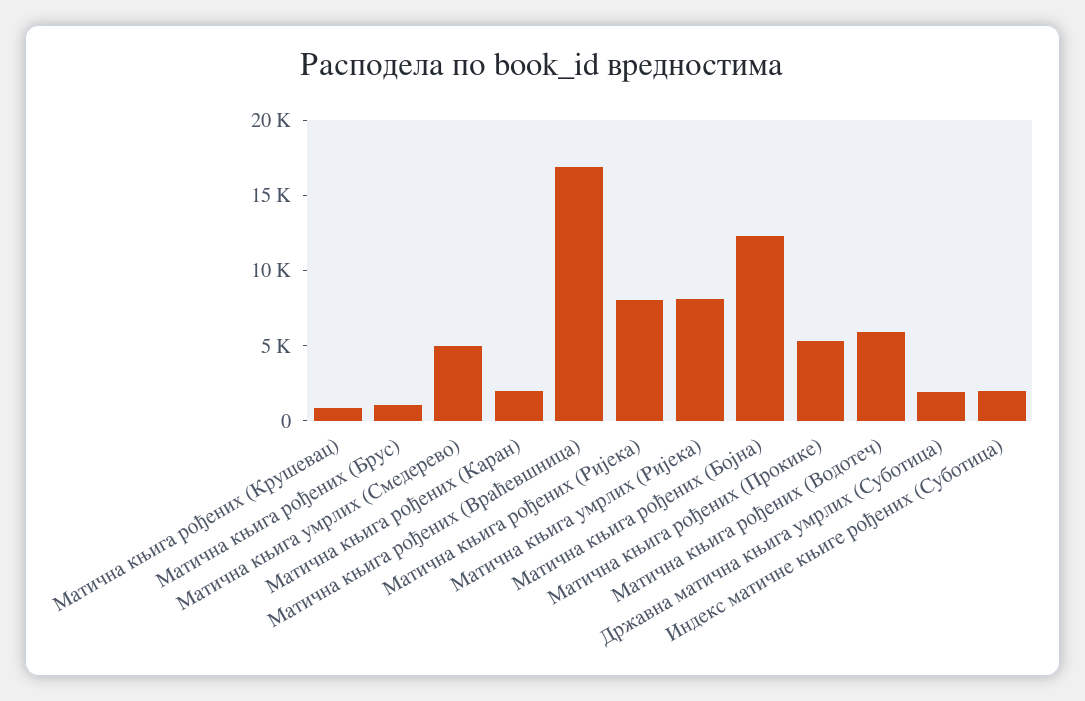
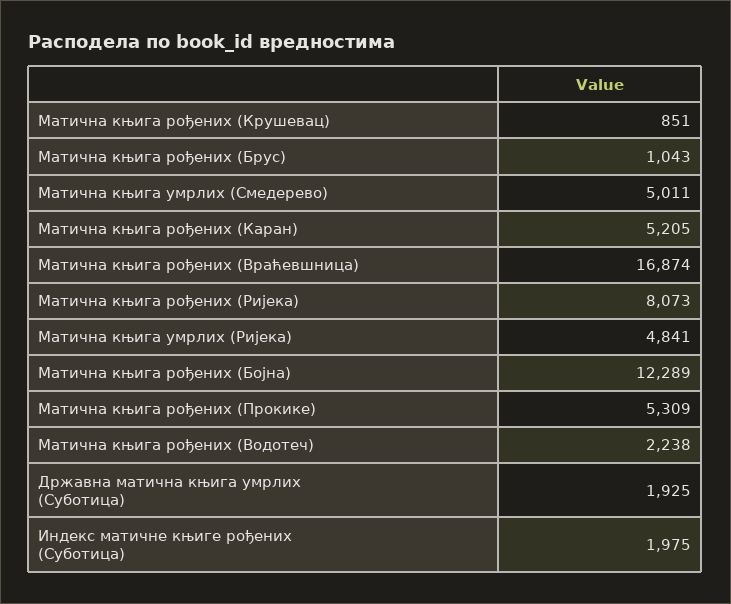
  {
    "Матична књига рођених (Крушевац)": 851,
    "Матична књига рођених (Брус)": 1043,
    "Матична књига умрлих (Смедерево)": 5011,
-   "Матична књига рођених (Каран)": 2000,
+   "Матична књига рођених (Каран)": 5205,
    "Матична књига рођених (Враћевшница)": 16874,
    "Матична књига рођених (Ријека)": 8073,
-   "Матична књига умрлих (Ријека)": 8000,
+   "Матична књига умрлих (Ријека)": 4841,
    "Матична књига рођених (Бојна)": 12289,
    "Матична књига рођених (Прокике)": 5309,
-   "Матична књига рођених (Водотеч)": 6000,
+   "Матична књига рођених (Водотеч)": 2238,
    "Државна матична књига умрлих (Суботица)": 1925,
    "Индекс матичне књиге рођених (Суботица)": 1975
  }

